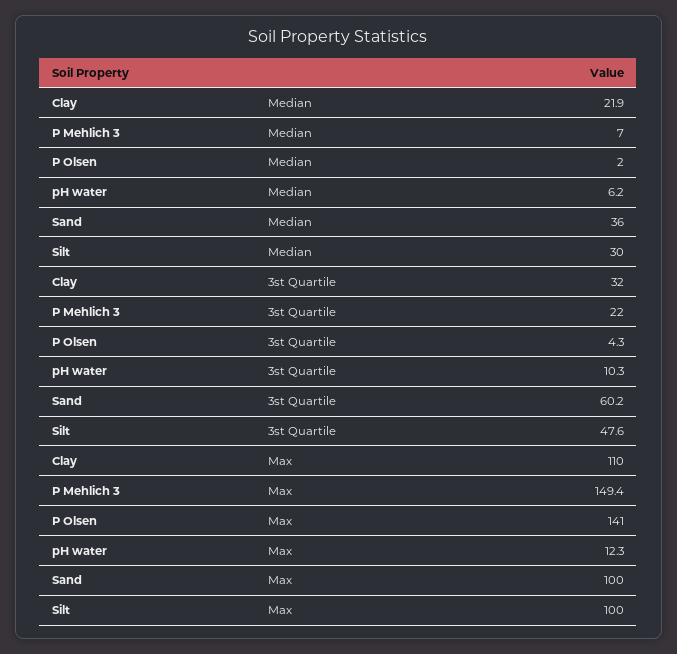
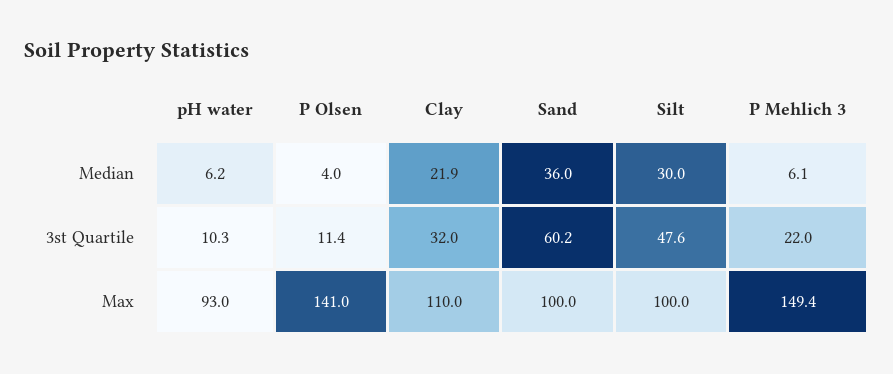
  {
    "Clay": {
      "Median": 21.9,
      "3st Quartile": 32,
      "Max": 110
    },
    "P Mehlich 3": {
-     "Median": 7,
+     "Median": 6.1,
      "3st Quartile": 22,
      "Max": 149.4
    },
    "P Olsen": {
-     "Median": 2,
+     "Median": 4,
-     "3st Quartile": 4.3,
+     "3st Quartile": 11.4,
      "Max": 141
    },
    "pH water": {
      "Median": 6.2,
      "3st Quartile": 10.3,
-     "Max": 12.3
+     "Max": 93
    },
    "Sand": {
      "Median": 36,
      "3st Quartile": 60.2,
      "Max": 100
    },
    "Silt": {
      "Median": 30,
      "3st Quartile": 47.6,
      "Max": 100
    }
  }

